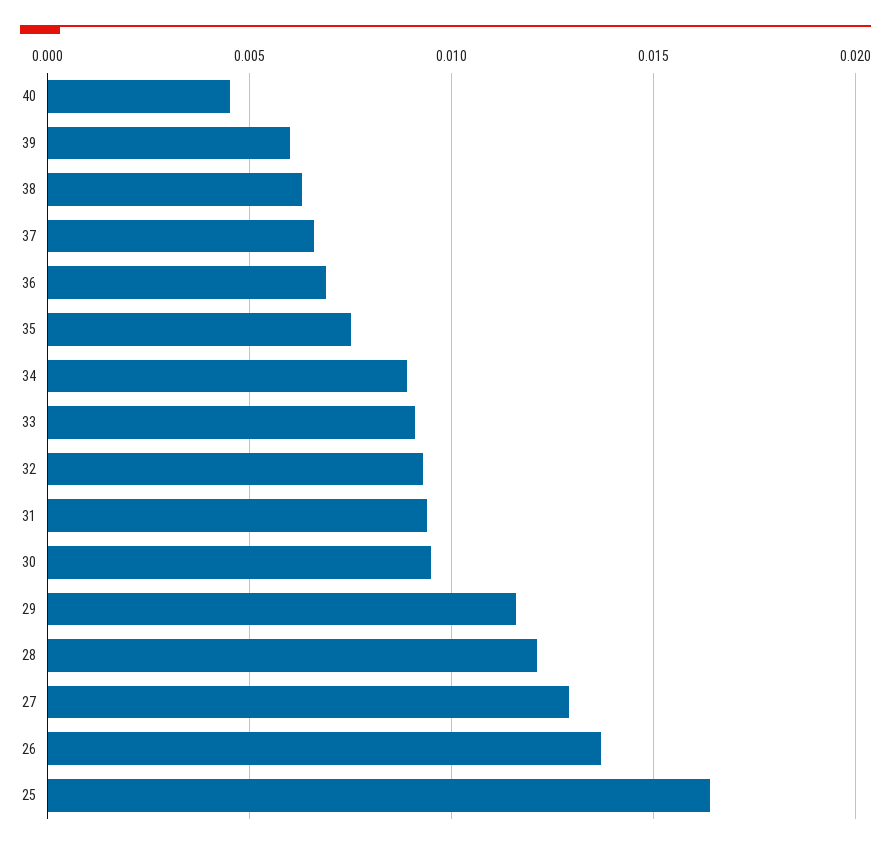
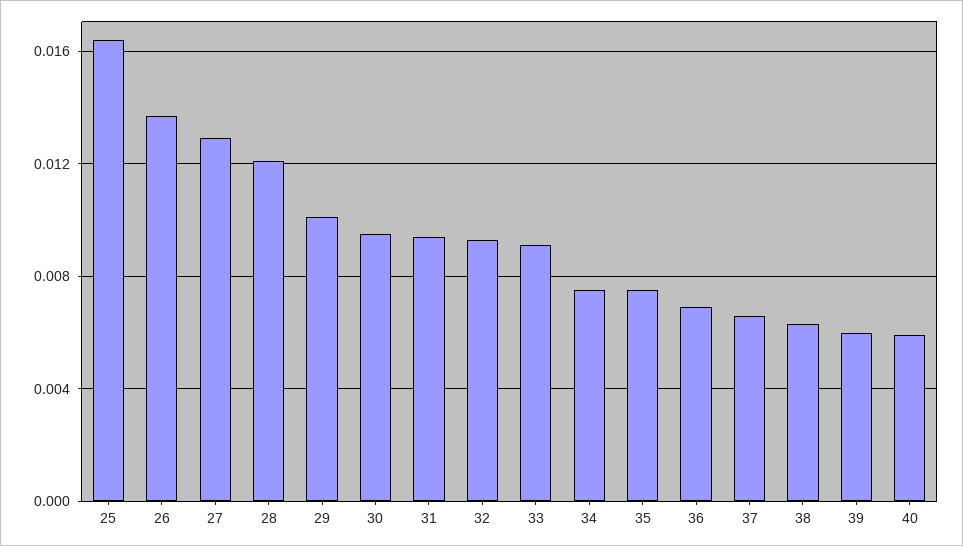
  {
-   "40": 0.0045,
+   "40": 0.006,
    "39": 0.006,
    "38": 0.0065,
    "37": 0.0065,
    "36": 0.007,
    "35": 0.0075,
-   "34": 0.009,
+   "34": 0.0075,
    "33": 0.009,
    "32": 0.0095,
    "31": 0.0095,
    "30": 0.0095,
-   "29": 0.0115,
+   "29": 0.01,
    "28": 0.012,
    "27": 0.013,
    "26": 0.0135,
    "25": 0.0165
  }

